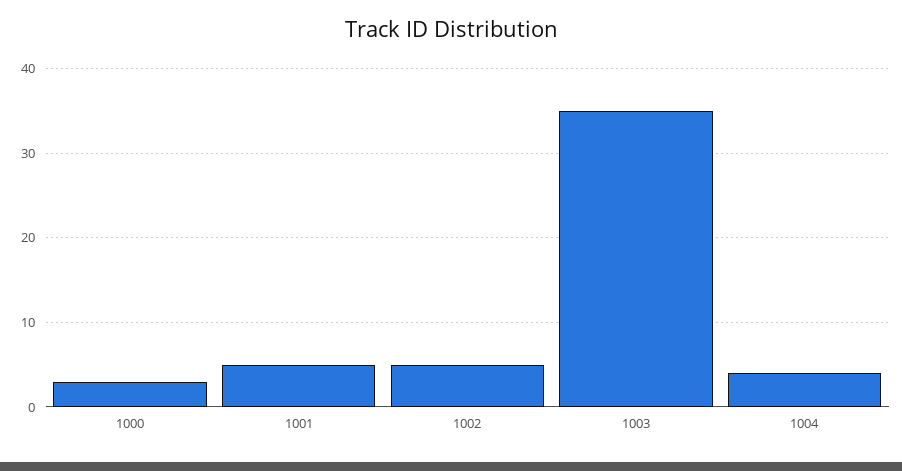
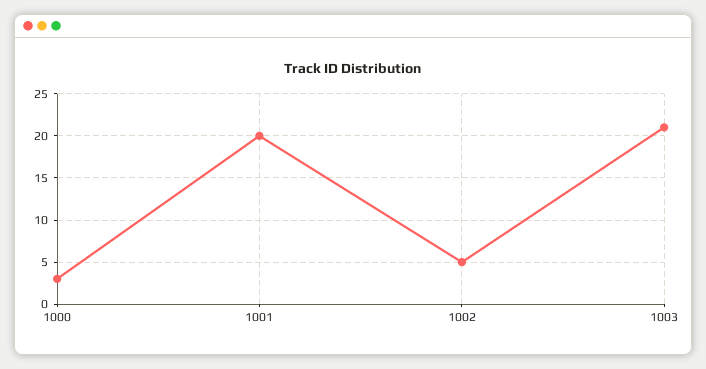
  {
    "1000": 3,
-   "1001": 5,
+   "1001": 20,
    "1002": 5,
-   "1003": 35,
+   "1003": 21
-   "1004": 4
  }

